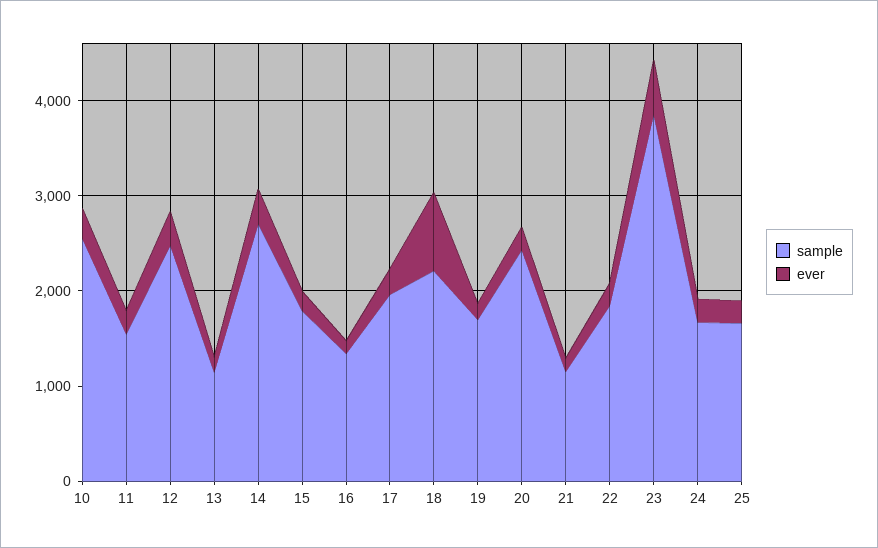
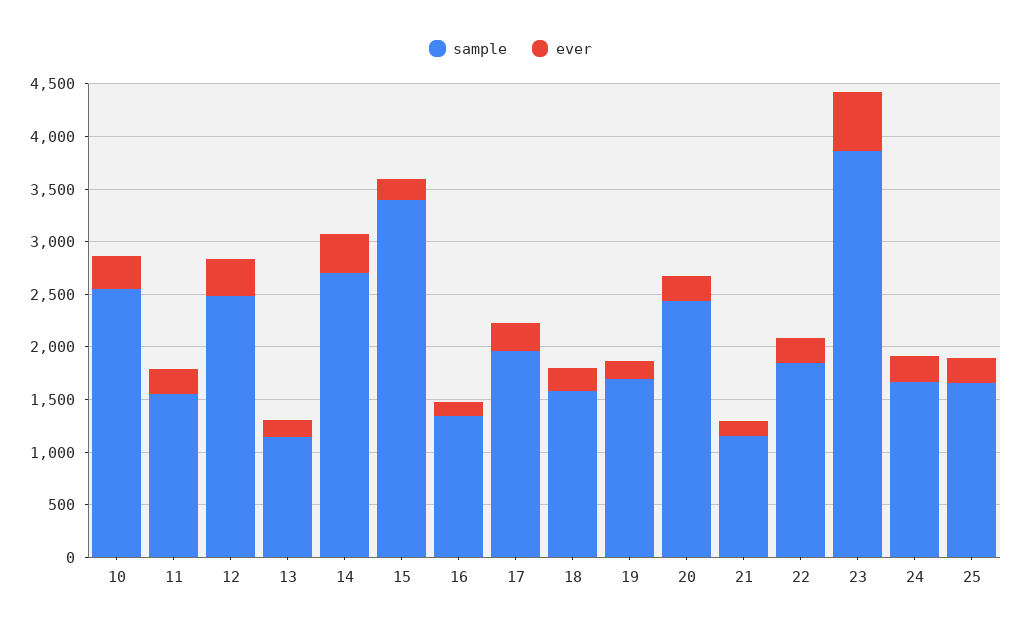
  {
    "sample": {
      "10": 2600,
      "11": 1500,
      "12": 2500,
      "13": 1100,
      "14": 2700,
-     "15": 1800,
+     "15": 3400,
      "16": 1300,
      "17": 2000,
-     "18": 2200,
+     "18": 1600,
      "19": 1700,
      "20": 2400,
      "21": 1200,
      "22": 1800,
      "23": 3900,
      "24": 1700,
      "25": 1700
    },
    "ever": {
      "10": 300,
      "11": 200,
      "12": 400,
      "13": 200,
      "14": 400,
      "15": 200,
      "16": 100,
      "17": 300,
-     "18": 800,
+     "18": 200,
      "19": 200,
      "20": 200,
      "21": 100,
      "22": 200,
      "23": 600,
      "24": 200,
      "25": 200
    }
  }

